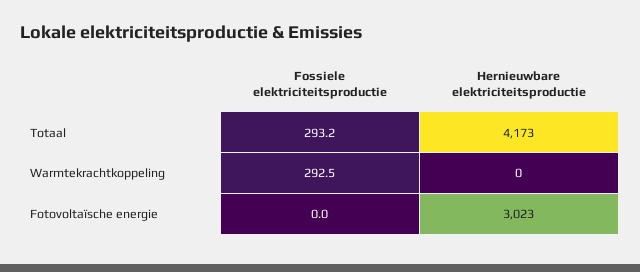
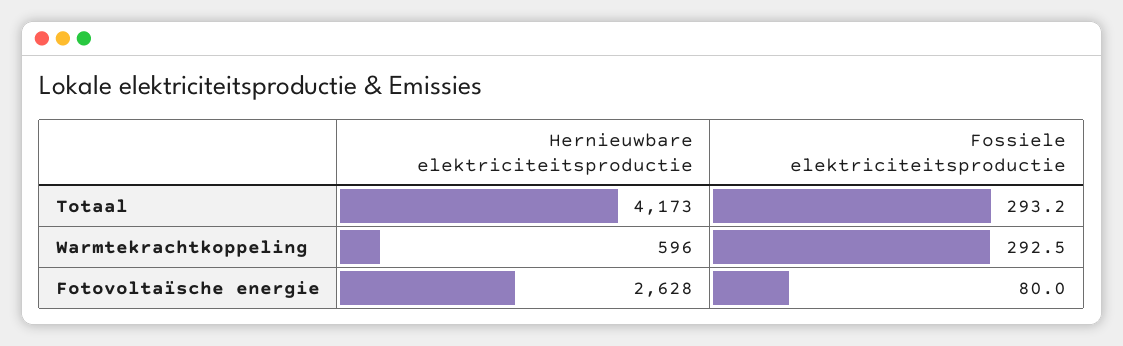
  {
    "Fossiele elektriciteitsproductie": {
      "Totaal": 293.2,
      "Warmtekrachtkoppeling": 292.5,
-     "Fotovoltaïsche energie": 0
+     "Fotovoltaïsche energie": 80
    },
    "Hernieuwbare elektriciteitsproductie": {
      "Totaal": 4173,
-     "Warmtekrachtkoppeling": 0,
+     "Warmtekrachtkoppeling": 596,
-     "Fotovoltaïsche energie": 3023
+     "Fotovoltaïsche energie": 2628
    }
  }

